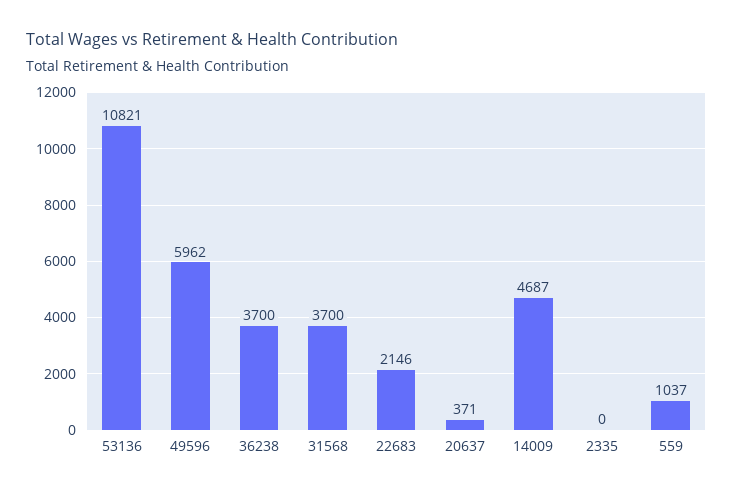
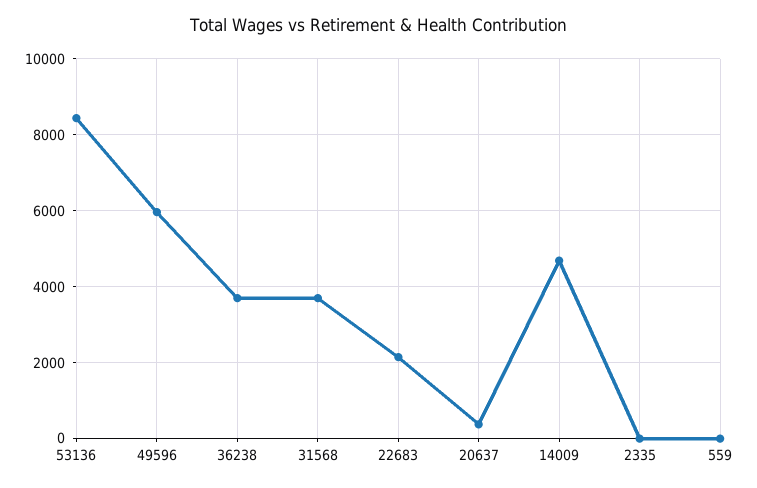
  {
-   "53136": 10821,
+   "53136": 8400,
    "49596": 5962,
    "36238": 3700,
    "31568": 3700,
    "22683": 2146,
    "20637": 371,
    "14009": 4687,
    "2335": 0,
-   "559": 1037
+   "559": 0
  }

